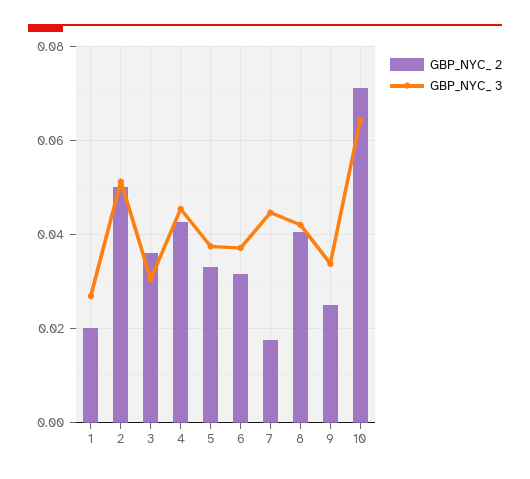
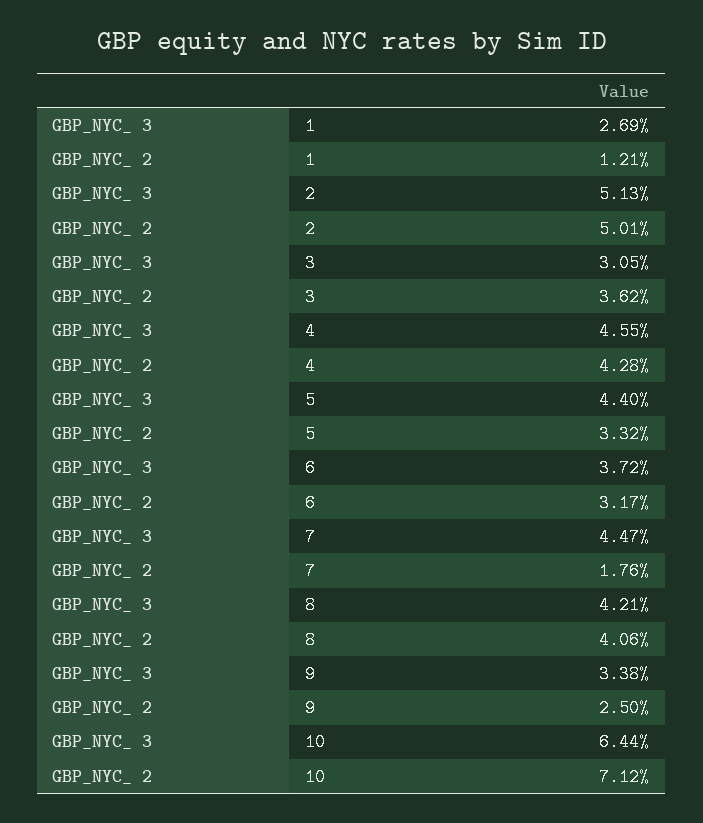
  {
    "GBP_NYC_ 2": {
-     "1": 0.02,
+     "1": 0.0121,
      "2": 0.0501,
      "3": 0.0362,
      "4": 0.0428,
      "5": 0.0332,
      "6": 0.0317,
      "7": 0.0176,
      "8": 0.0406,
      "9": 0.025,
      "10": 0.0712
    },
    "GBP_NYC_ 3": {
      "1": 0.0269,
      "2": 0.0513,
      "3": 0.0305,
      "4": 0.0455,
-     "5": 0.038,
+     "5": 0.044,
      "6": 0.0372,
      "7": 0.0447,
      "8": 0.0421,
      "9": 0.0338,
      "10": 0.0644
    }
  }

